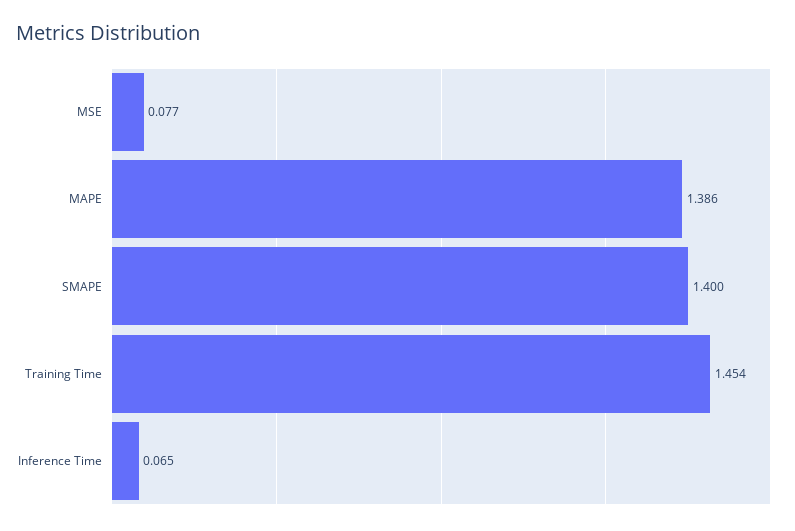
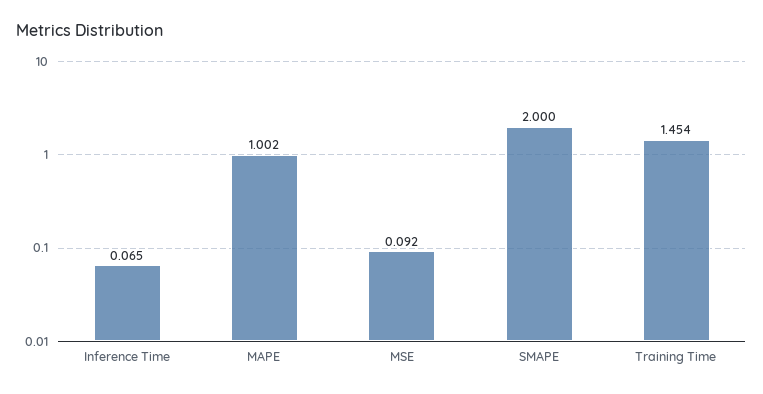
  {
-   "MSE": 0.077,
+   "MSE": 0.092,
-   "MAPE": 1.386,
+   "MAPE": 1.002,
-   "SMAPE": 1.4,
+   "SMAPE": 2,
    "Training Time": 1.454,
    "Inference Time": 0.065
  }

